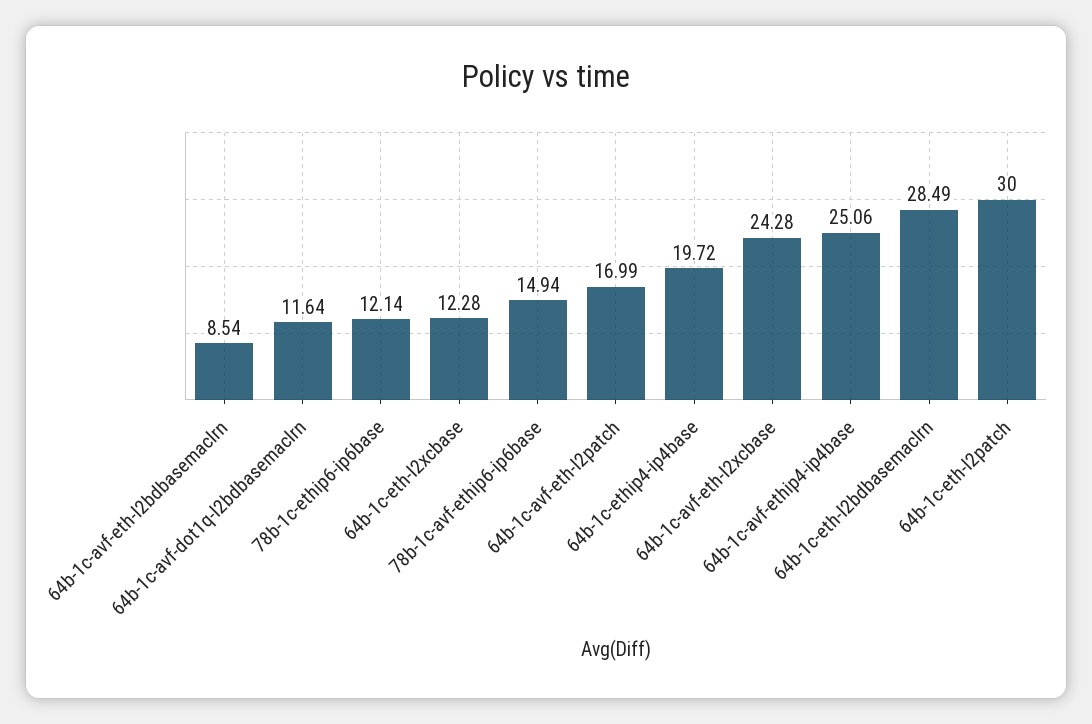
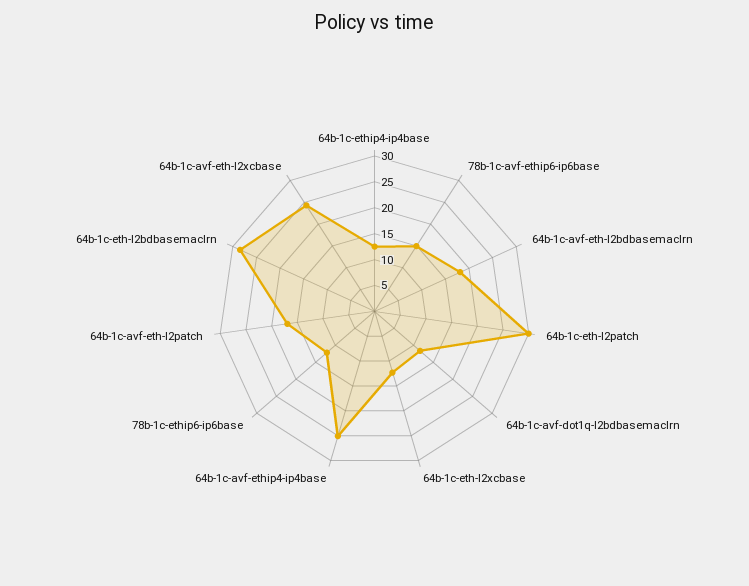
  {
-   "64b-1c-avf-eth-l2bdbasemaclrn": 8.54,
+   "64b-1c-avf-eth-l2bdbasemaclrn": 17.5,
    "64b-1c-avf-dot1q-l2bdbasemaclrn": 11.64,
    "78b-1c-ethip6-ip6base": 12.14,
    "64b-1c-eth-l2xcbase": 12.28,
    "78b-1c-avf-ethip6-ip6base": 14.94,
    "64b-1c-avf-eth-l2patch": 16.99,
-   "64b-1c-ethip4-ip4base": 19.72,
+   "64b-1c-ethip4-ip4base": 12.5,
    "64b-1c-avf-eth-l2xcbase": 24.28,
    "64b-1c-avf-ethip4-ip4base": 25.06,
    "64b-1c-eth-l2bdbasemaclrn": 28.49,
    "64b-1c-eth-l2patch": 30
  }

